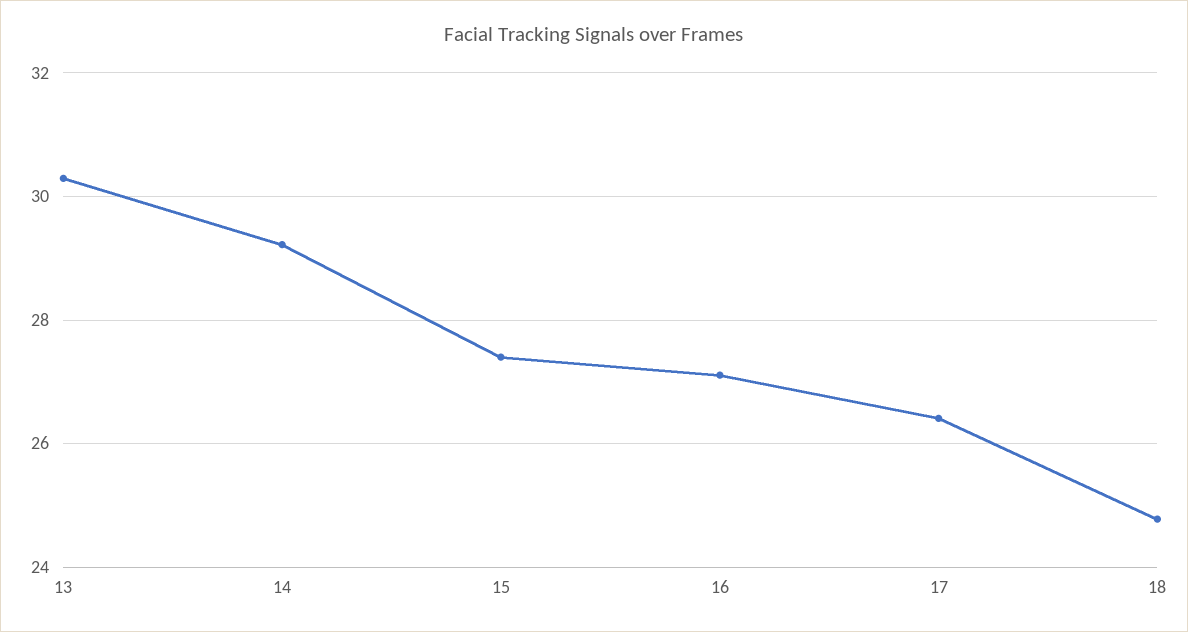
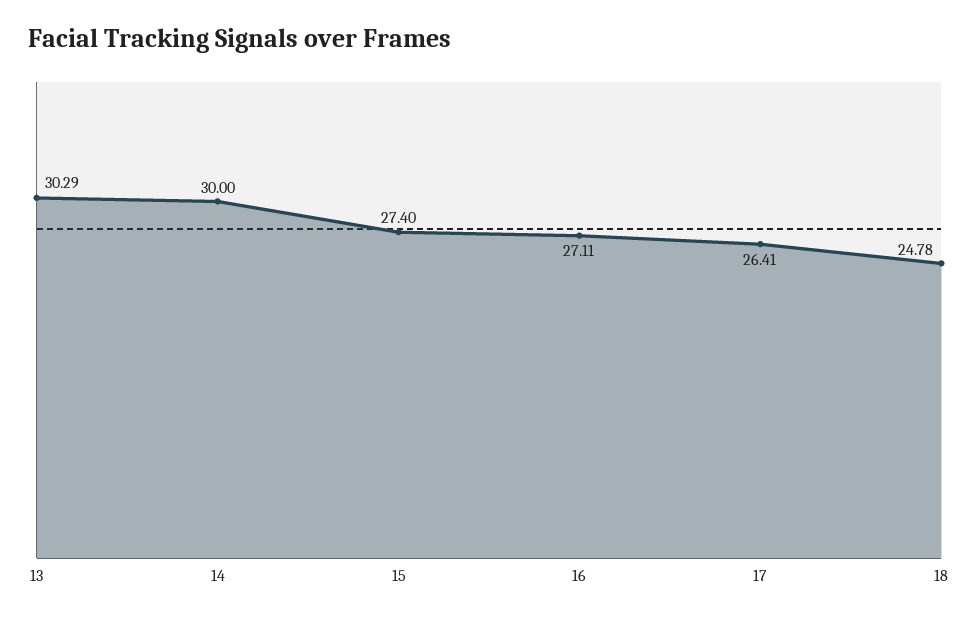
  {
    "13": 30.29,
-   "14": 29.2,
+   "14": 30,
    "15": 27.4,
    "16": 27.11,
    "17": 26.41,
    "18": 24.78
  }

